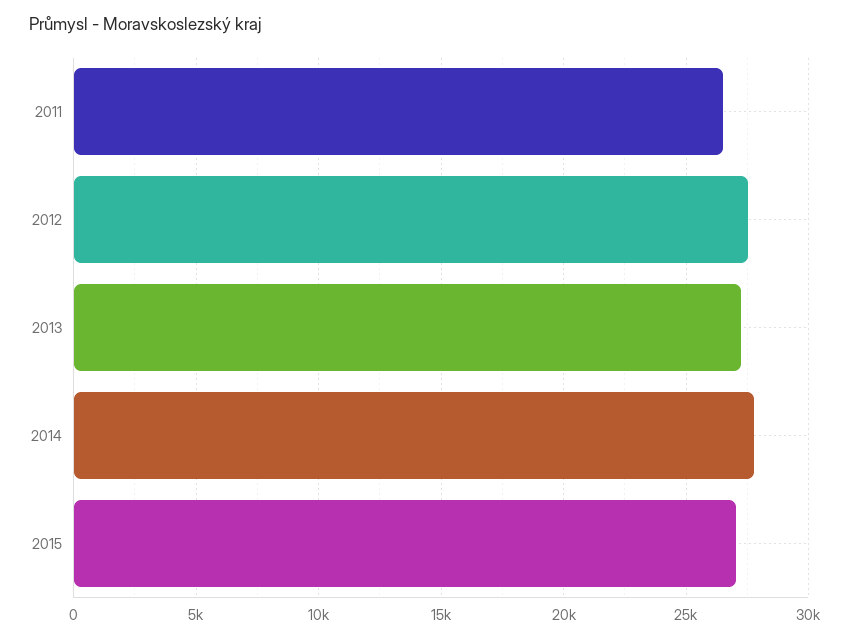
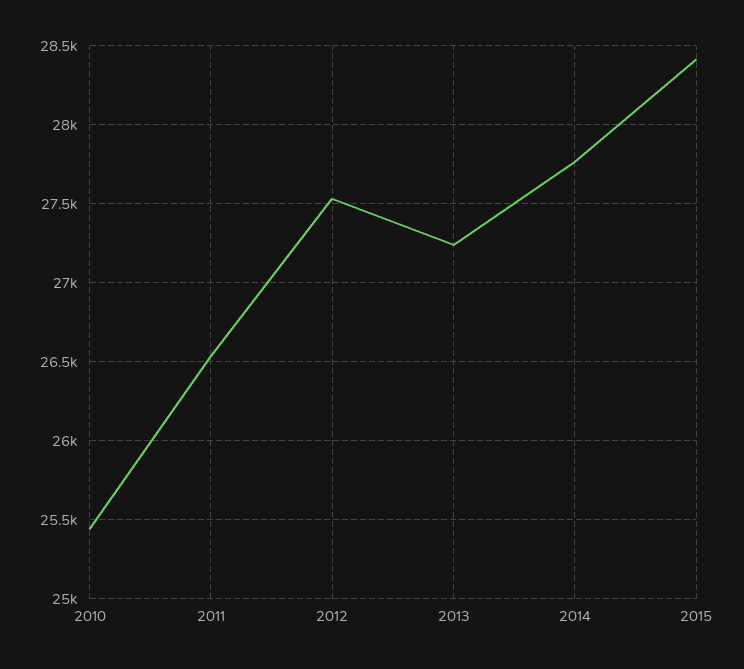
  {
    "2011": 26550,
    "2012": 27550,
    "2013": 27250,
    "2014": 27750,
-   "2015": 27000
+   "2015": 28400,
+   "2010": 25450
  }

